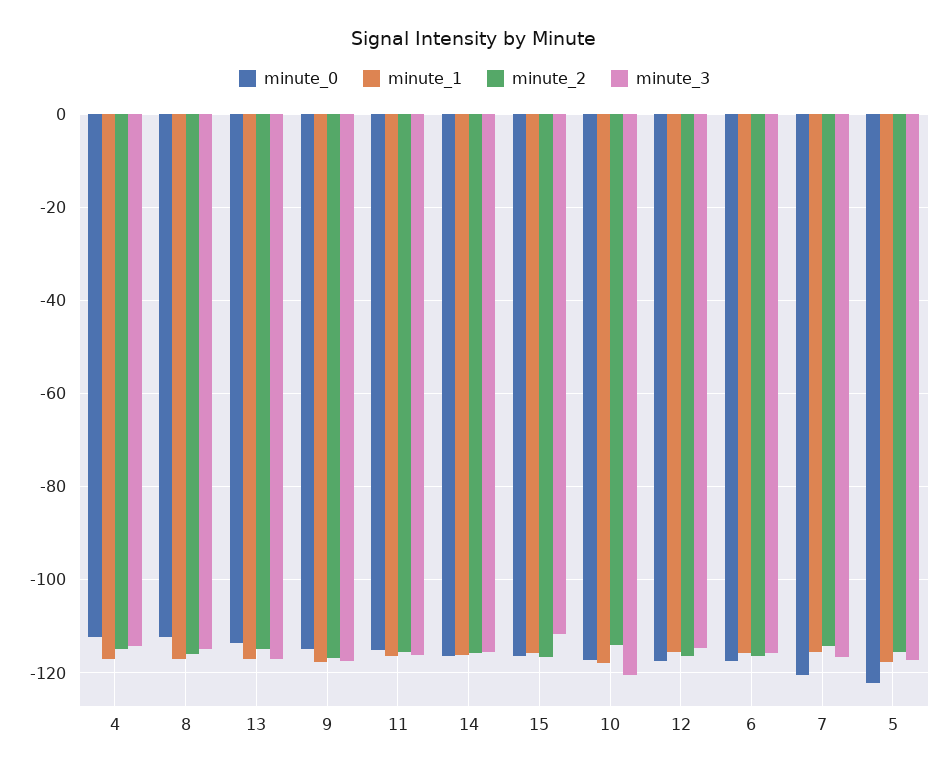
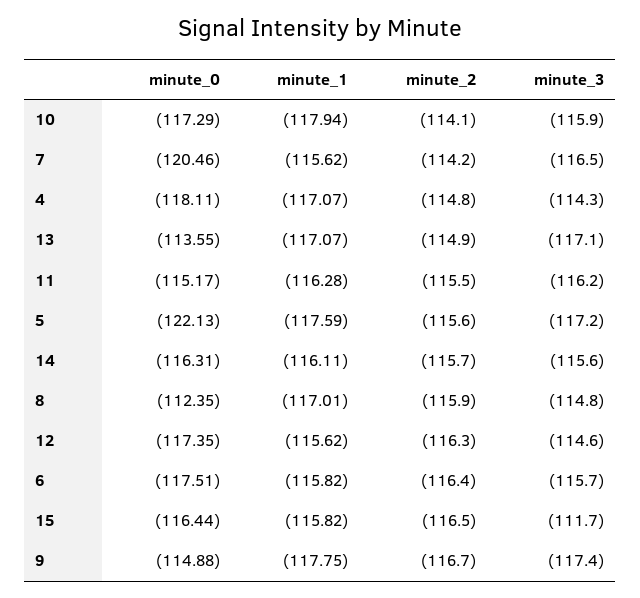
  {
    "minute_0": {
-     "4": -112,
+     "4": -118.11,
      "8": -112.35,
      "13": -113.55,
      "9": -114.88,
      "11": -115.17,
      "14": -116.31,
      "15": -116.44,
      "10": -117.29,
      "12": -117.35,
      "6": -117.51,
      "7": -120.46,
      "5": -122.13
    },
    "minute_1": {
      "4": -117.07,
      "8": -117.01,
      "13": -117.07,
      "9": -117.75,
      "11": -116.28,
      "14": -116.11,
      "15": -115.82,
      "10": -117.94,
      "12": -115.62,
      "6": -115.82,
      "7": -115.62,
      "5": -117.59
    },
    "minute_2": {
      "4": -114.8,
      "8": -115.9,
      "13": -114.9,
      "9": -116.7,
      "11": -115.5,
      "14": -115.7,
      "15": -116.5,
      "10": -114.1,
      "12": -116.3,
      "6": -116.4,
      "7": -114.2,
      "5": -115.6
    },
    "minute_3": {
      "4": -114.3,
      "8": -114.8,
      "13": -117.1,
      "9": -117.4,
      "11": -116.2,
      "14": -115.6,
      "15": -111.7,
-     "10": -120,
+     "10": -115.9,
      "12": -114.6,
      "6": -115.7,
      "7": -116.5,
      "5": -117.2
    }
  }

